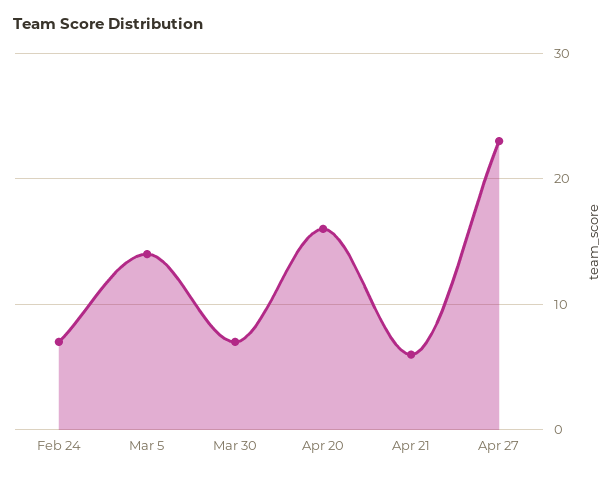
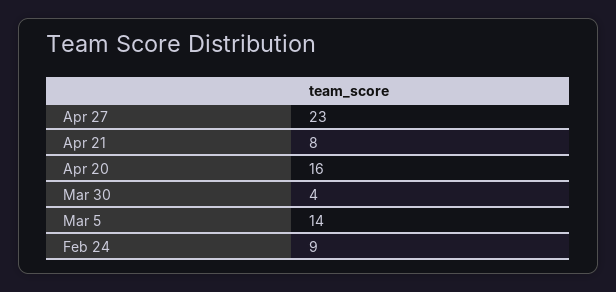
  {
-   "Feb 24": 7,
+   "Feb 24": 9,
    "Mar 5": 14,
-   "Mar 30": 7,
+   "Mar 30": 4,
    "Apr 20": 16,
-   "Apr 21": 6,
+   "Apr 21": 8,
    "Apr 27": 23
  }

